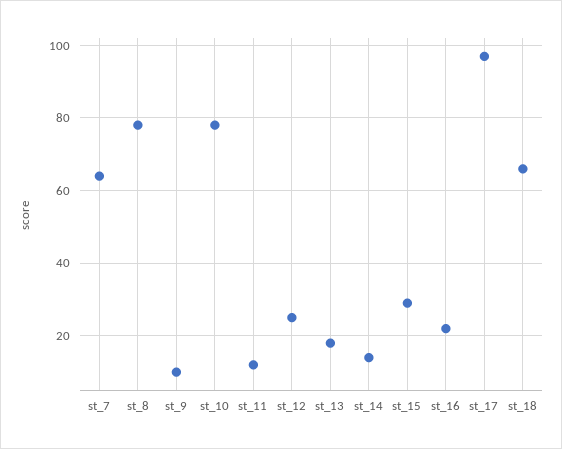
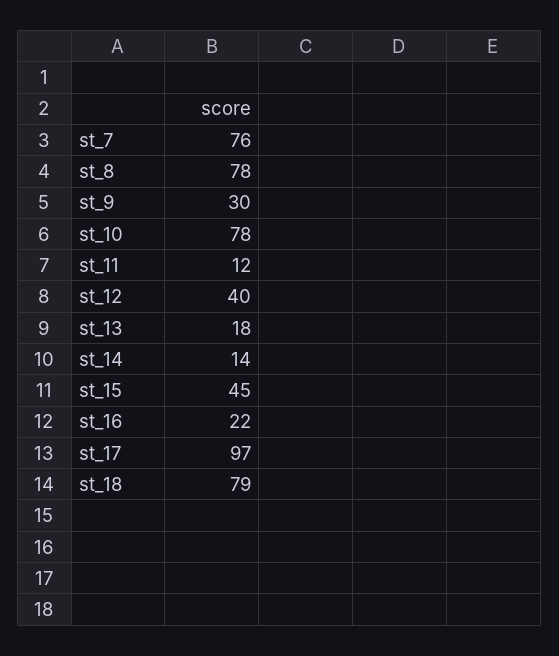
  {
-   "st_7": 65,
+   "st_7": 76,
    "st_8": 78,
-   "st_9": 10,
+   "st_9": 30,
    "st_10": 78,
    "st_11": 12,
-   "st_12": 25,
+   "st_12": 40,
    "st_13": 18,
    "st_14": 14,
-   "st_15": 30,
+   "st_15": 45,
    "st_16": 22,
    "st_17": 97,
-   "st_18": 65
+   "st_18": 79
  }

